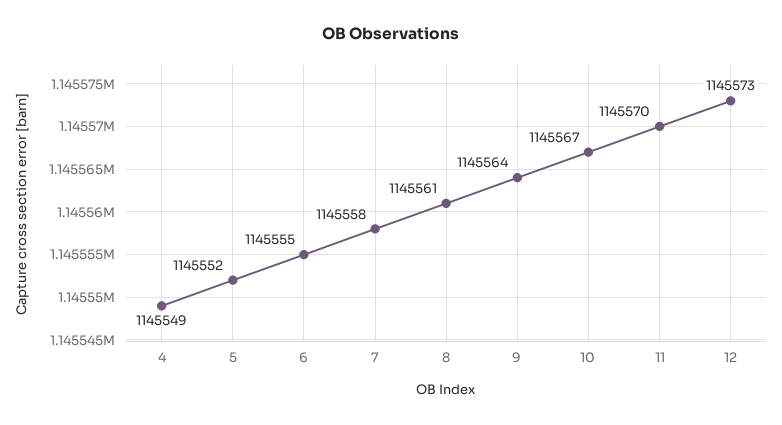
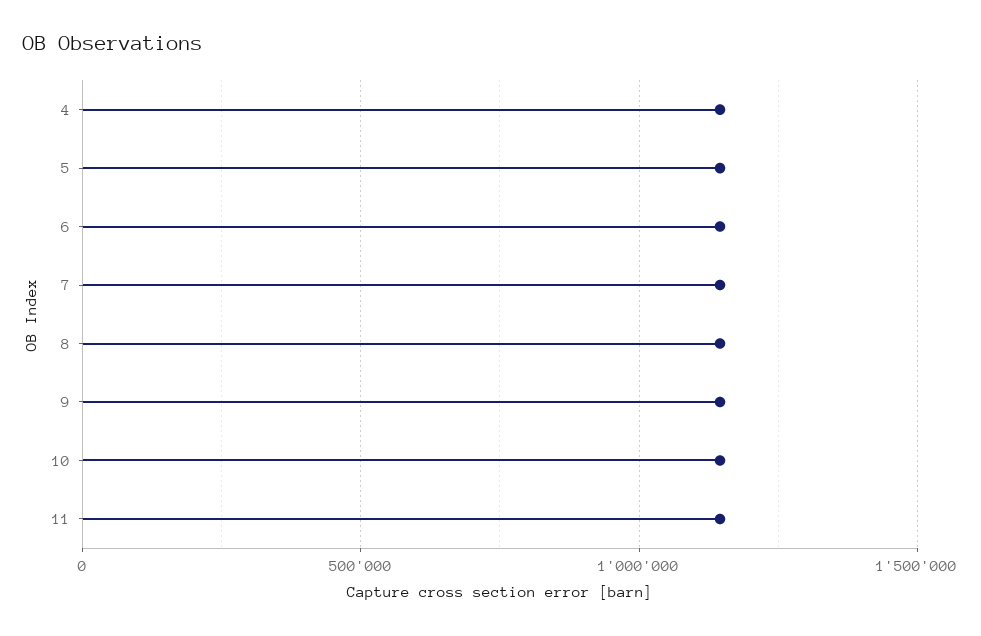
  {
    "4": 1145549,
    "5": 1145552,
    "6": 1145555,
    "7": 1145558,
    "8": 1145561,
    "9": 1145564,
    "10": 1145567,
-   "11": 1145570,
+   "11": 1145570
-   "12": 1145573
  }

